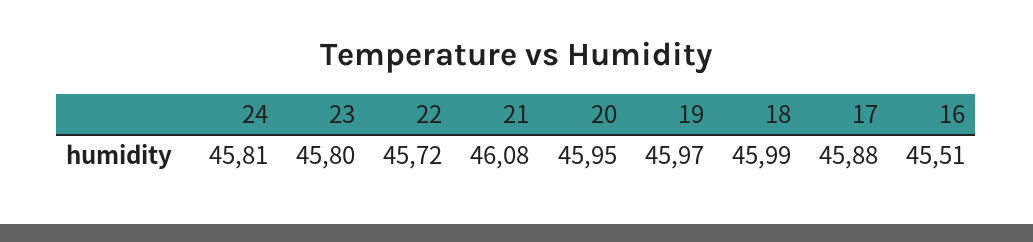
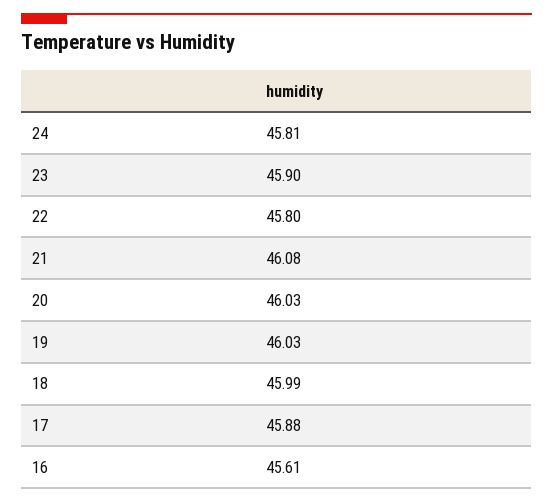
  {
    "24": 45.81,
-   "23": 45.8,
+   "23": 45.9,
-   "22": 45.72,
+   "22": 45.8,
    "21": 46.08,
-   "20": 45.95,
+   "20": 46.03,
-   "19": 45.97,
+   "19": 46.03,
    "18": 45.99,
    "17": 45.88,
-   "16": 45.51
+   "16": 45.61
  }

